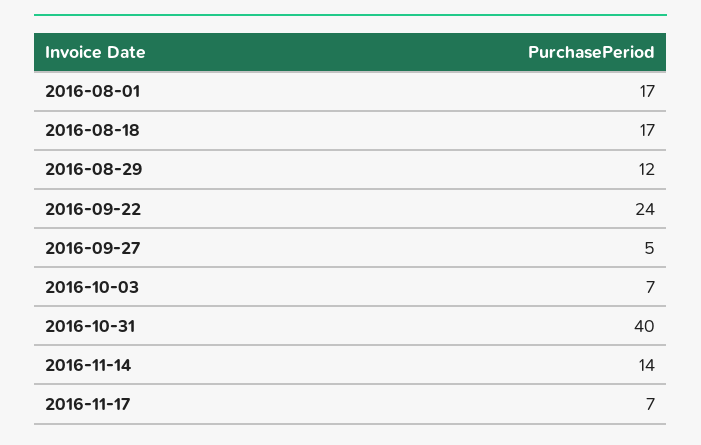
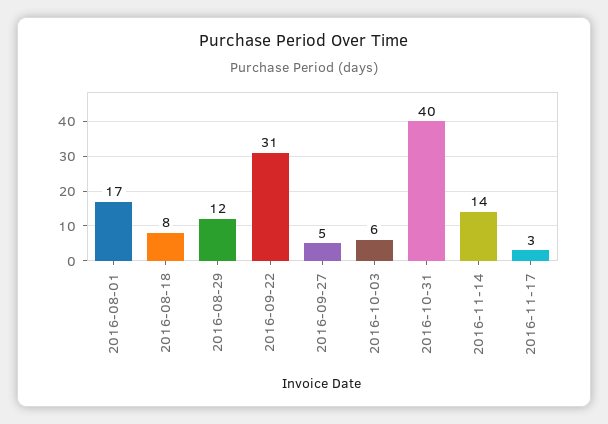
  {
    "2016-08-01": 17,
-   "2016-08-18": 17,
+   "2016-08-18": 8,
    "2016-08-29": 12,
-   "2016-09-22": 24,
+   "2016-09-22": 31,
    "2016-09-27": 5,
-   "2016-10-03": 7,
+   "2016-10-03": 6,
    "2016-10-31": 40,
    "2016-11-14": 14,
-   "2016-11-17": 7
+   "2016-11-17": 3
  }

